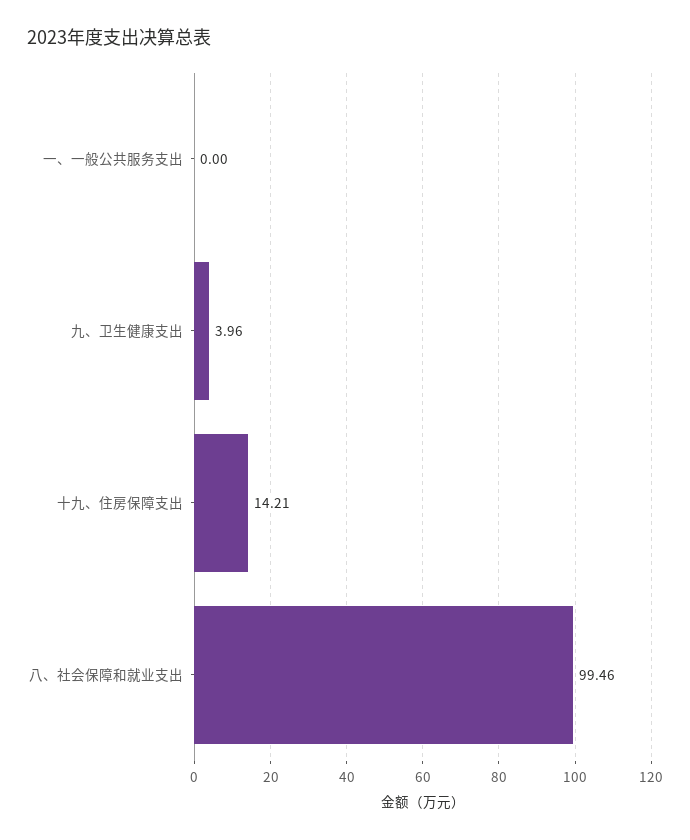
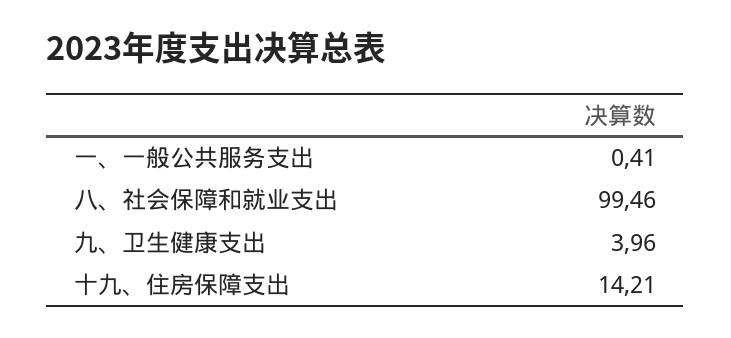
  {
-   "一、一般公共服务支出": 0,
+   "一、一般公共服务支出": 0.41,
    "九、卫生健康支出": 3.96,
    "十九、住房保障支出": 14.21,
    "八、社会保障和就业支出": 99.46
  }

